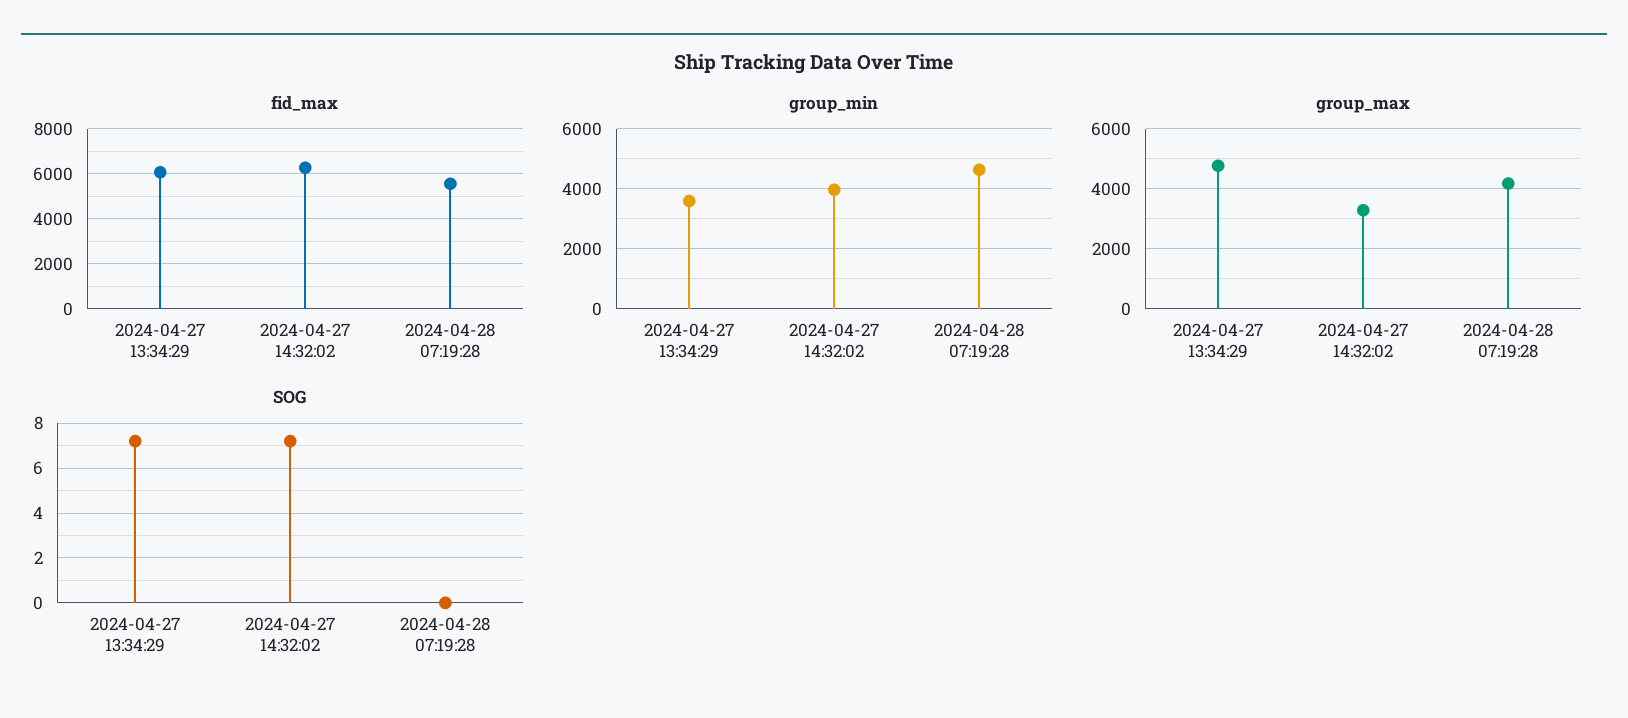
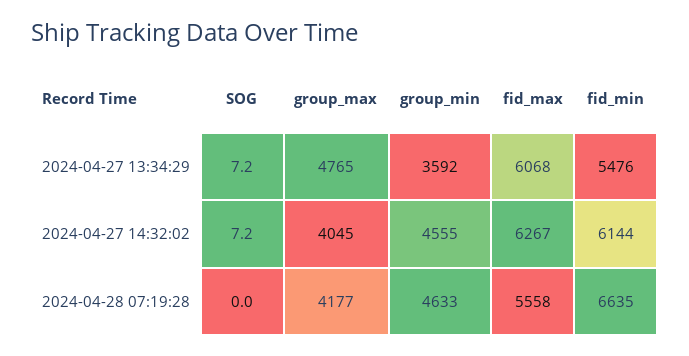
  {
    "fid_max": {
      "2024-04-27 13:34:29": 6068,
      "2024-04-27 14:32:02": 6267,
      "2024-04-28 07:19:28": 5558
    },
    "group_min": {
      "2024-04-27 13:34:29": 3592,
-     "2024-04-27 14:32:02": 4000,
+     "2024-04-27 14:32:02": 4555,
      "2024-04-28 07:19:28": 4633
    },
    "group_max": {
      "2024-04-27 13:34:29": 4765,
-     "2024-04-27 14:32:02": 3250,
+     "2024-04-27 14:32:02": 4045,
      "2024-04-28 07:19:28": 4177
    },
    "SOG": {
      "2024-04-27 13:34:29": 7.2,
      "2024-04-27 14:32:02": 7.2,
      "2024-04-28 07:19:28": 0
-   }
+   },
+   "fid_min": {
+     "2024-04-27 13:34:29": 5476,
+     "2024-04-27 14:32:02": 6144,
+     "2024-04-28 07:19:28": 6635
+   }
  }

